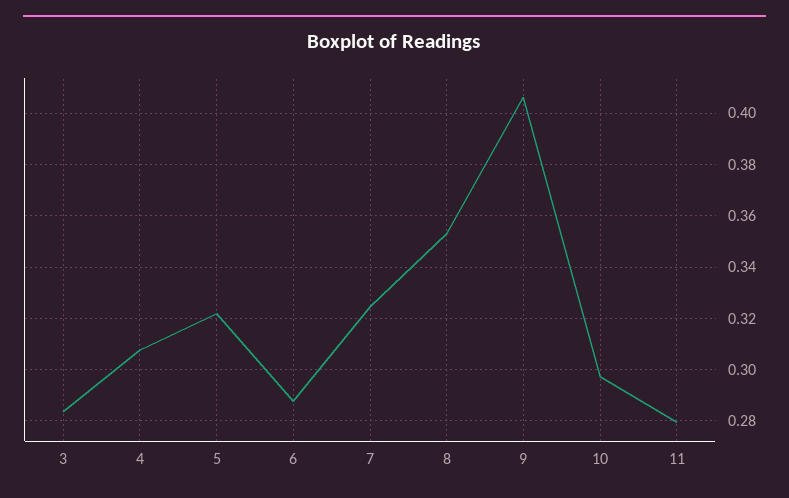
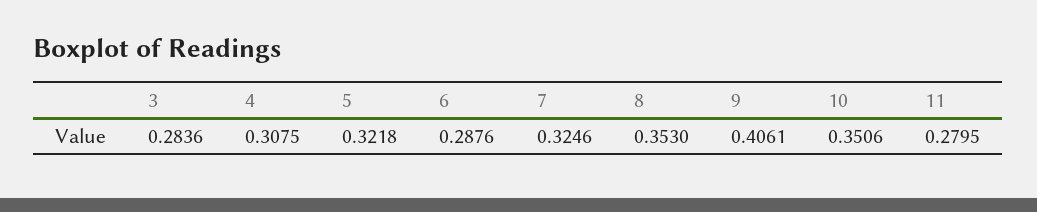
  {
    "3": 0.2836,
    "4": 0.3075,
    "5": 0.3218,
    "6": 0.2876,
    "7": 0.3246,
    "8": 0.353,
    "9": 0.4061,
-   "10": 0.2975,
+   "10": 0.3506,
    "11": 0.2795
  }

